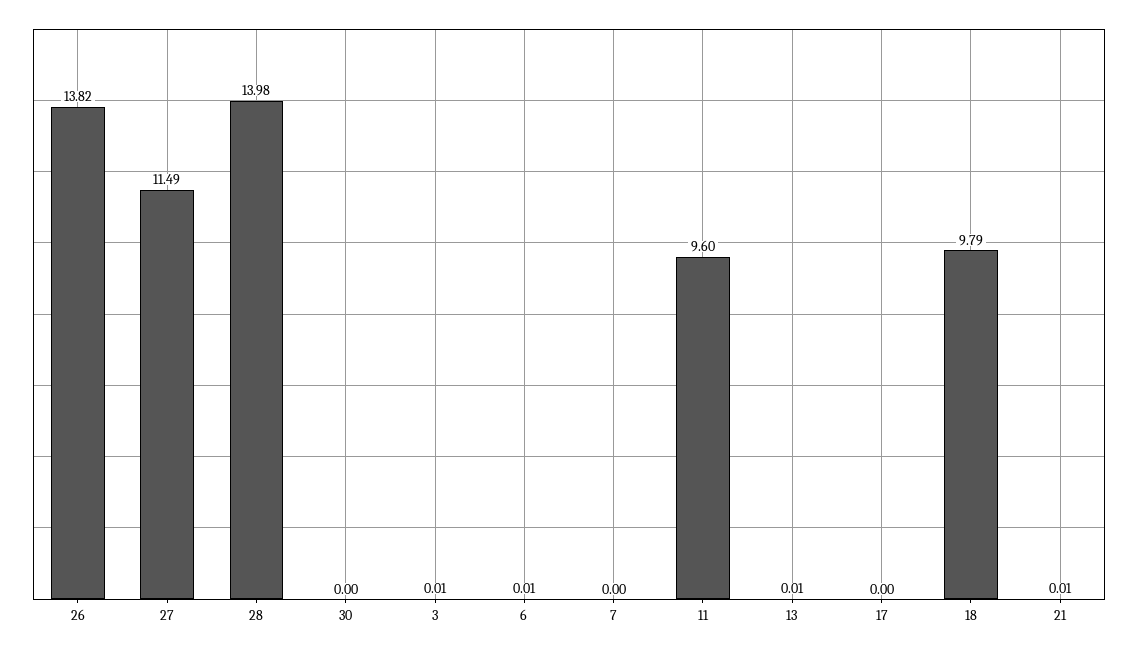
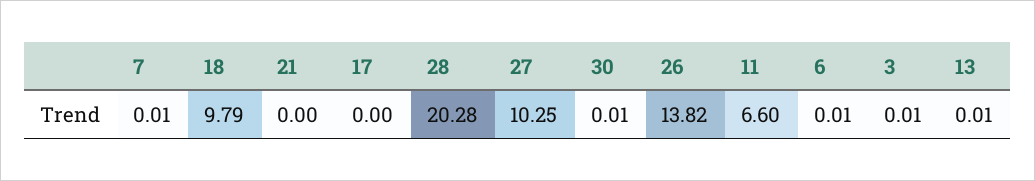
  {
    "26": 13.82,
-   "27": 11.49,
+   "27": 10.25,
-   "28": 13.98,
+   "28": 20.28,
-   "30": 0,
+   "30": 0.01,
    "3": 0.01,
    "6": 0.01,
-   "7": 0,
+   "7": 0.01,
-   "11": 9.6,
+   "11": 6.6,
    "13": 0.01,
    "17": 0,
    "18": 9.79,
-   "21": 0.01
+   "21": 0
  }

